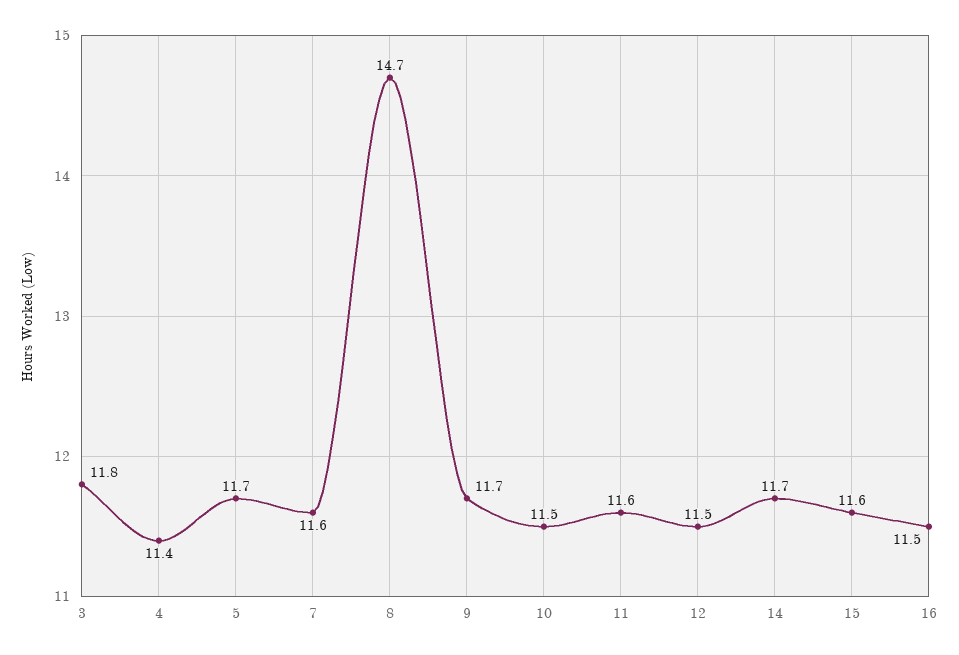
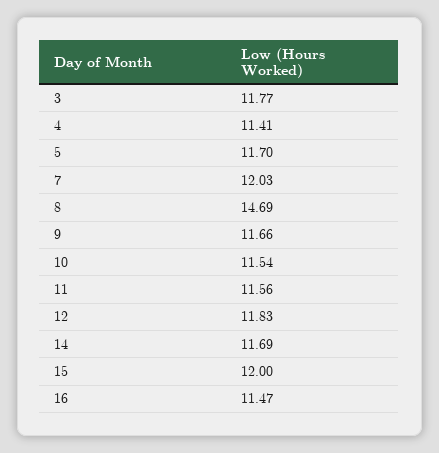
  {
    "3": 11.77,
    "4": 11.41,
    "5": 11.7,
-   "7": 11.6,
+   "7": 12.03,
    "8": 14.69,
    "9": 11.66,
    "10": 11.54,
    "11": 11.56,
-   "12": 11.5,
+   "12": 11.83,
    "14": 11.69,
-   "15": 11.6,
+   "15": 12,
    "16": 11.47
  }

